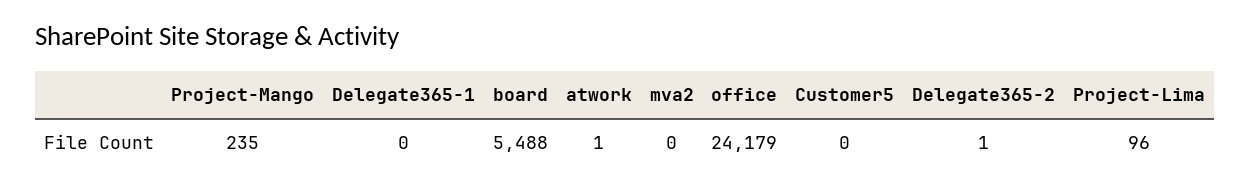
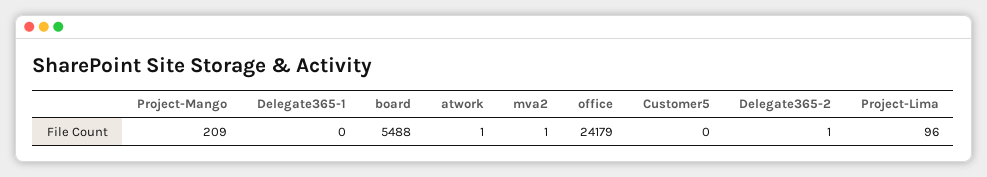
  {
-   "Project-Mango": 235,
+   "Project-Mango": 209,
    "Delegate365-1": 0,
    "board": 5488,
    "atwork": 1,
-   "mva2": 0,
+   "mva2": 1,
    "office": 24179,
    "Customer5": 0,
    "Delegate365-2": 1,
    "Project-Lima": 96
  }

